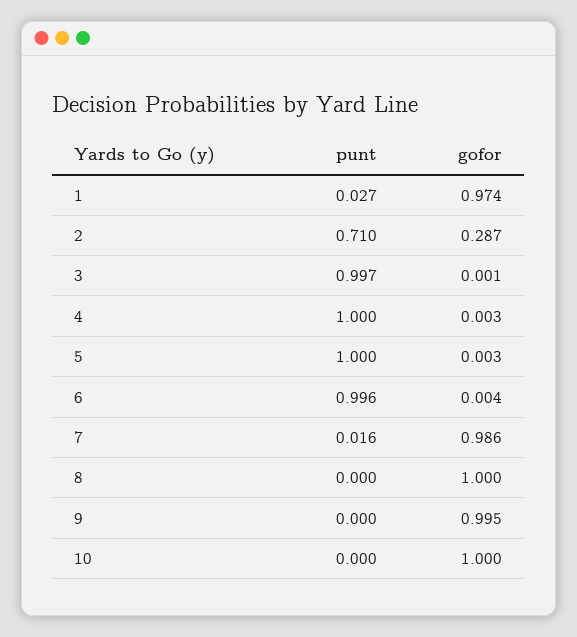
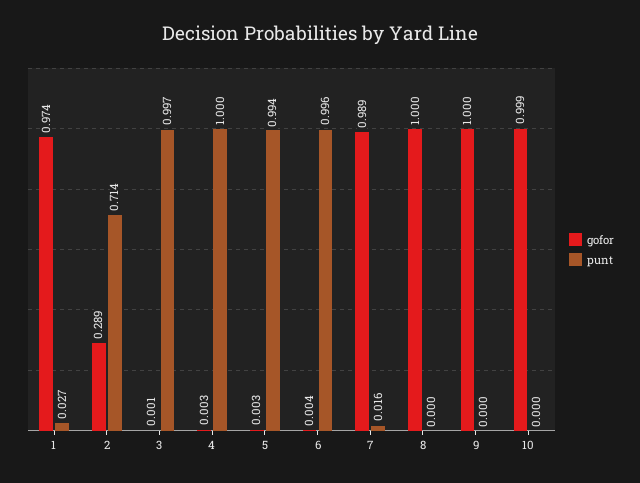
  {
    "punt": {
      "1": 0.027,
-     "2": 0.71,
+     "2": 0.714,
      "3": 0.997,
      "4": 1,
-     "5": 1,
+     "5": 0.994,
      "6": 0.996,
      "7": 0.016,
      "8": 0,
      "9": 0,
      "10": 0
    },
    "gofor": {
      "1": 0.974,
-     "2": 0.287,
+     "2": 0.289,
      "3": 0.001,
      "4": 0.003,
      "5": 0.003,
      "6": 0.004,
-     "7": 0.986,
+     "7": 0.989,
      "8": 1,
-     "9": 0.995,
+     "9": 1,
-     "10": 1
+     "10": 0.999
    }
  }

